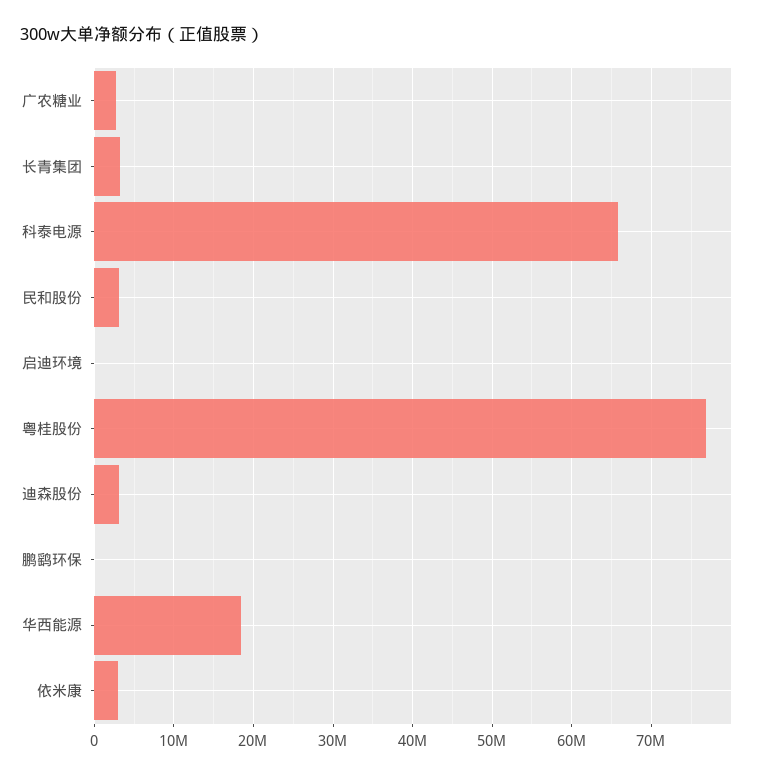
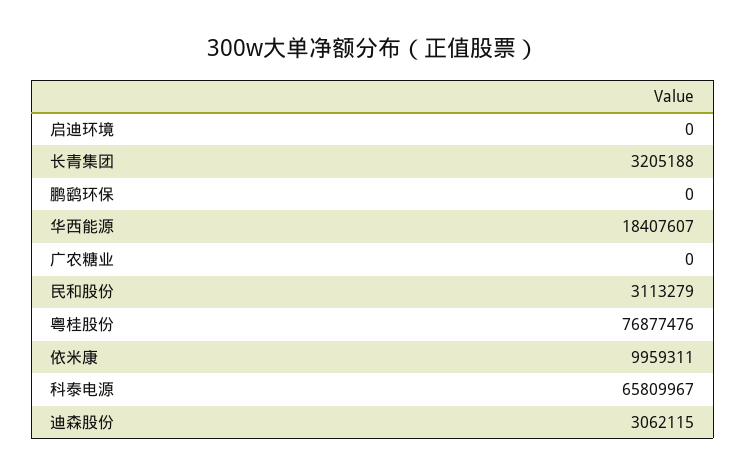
  {
-   "广农糖业": 3000000,
+   "广农糖业": 0,
    "长青集团": 3205188,
    "科泰电源": 65809967,
    "民和股份": 3113279,
    "启迪环境": 0,
    "粤桂股份": 76877476,
    "迪森股份": 3062115,
    "鹏鹞环保": 0,
    "华西能源": 18407607,
-   "依米康": 3000000
+   "依米康": 9959311
  }

